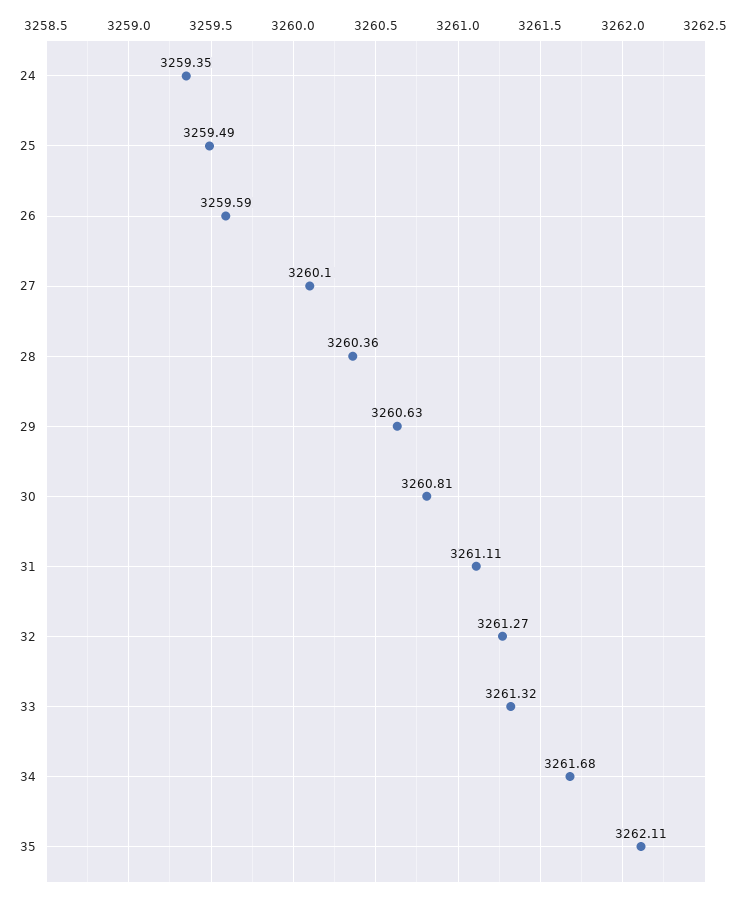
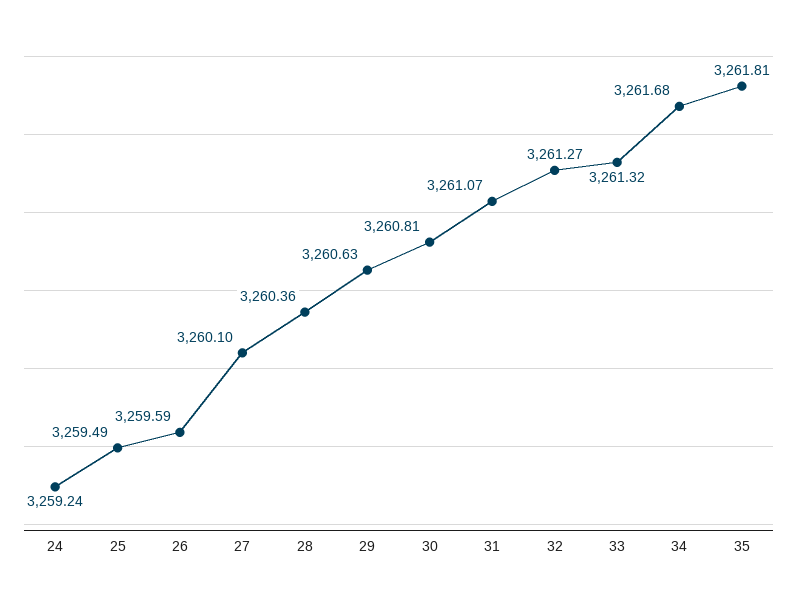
  {
-   "24": 3259.35,
+   "24": 3259.24,
    "25": 3259.49,
    "26": 3259.59,
    "27": 3260.1,
    "28": 3260.36,
    "29": 3260.63,
    "30": 3260.81,
-   "31": 3261.11,
+   "31": 3261.07,
    "32": 3261.27,
    "33": 3261.32,
    "34": 3261.68,
-   "35": 3262.11
+   "35": 3261.81
  }

